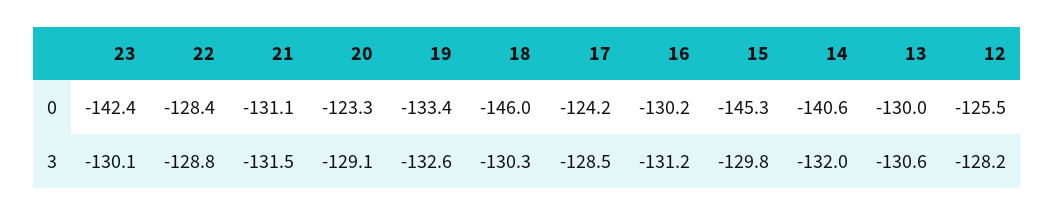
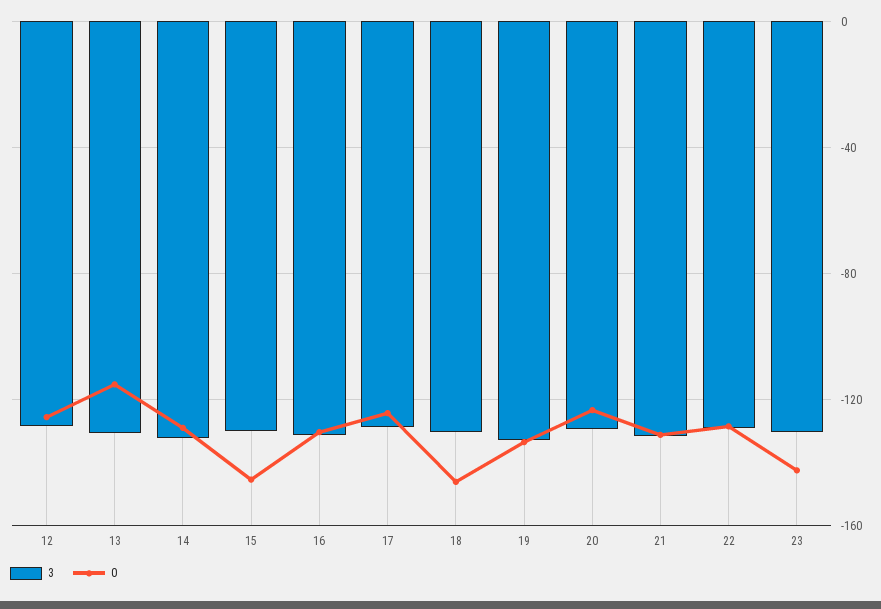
  {
    "0": {
      "23": -142.4,
      "22": -128.4,
      "21": -131.1,
      "20": -123.3,
      "19": -133.4,
      "18": -146,
      "17": -124.2,
      "16": -130.2,
      "15": -145.3,
-     "14": -140.6,
+     "14": -130,
-     "13": -130,
+     "13": -115,
      "12": -125.5
    },
    "3": {
      "23": -130.1,
      "22": -128.8,
      "21": -131.5,
      "20": -129.1,
      "19": -132.6,
      "18": -130.3,
      "17": -128.5,
      "16": -131.2,
      "15": -129.8,
      "14": -132,
      "13": -130.6,
      "12": -128.2
    }
  }

